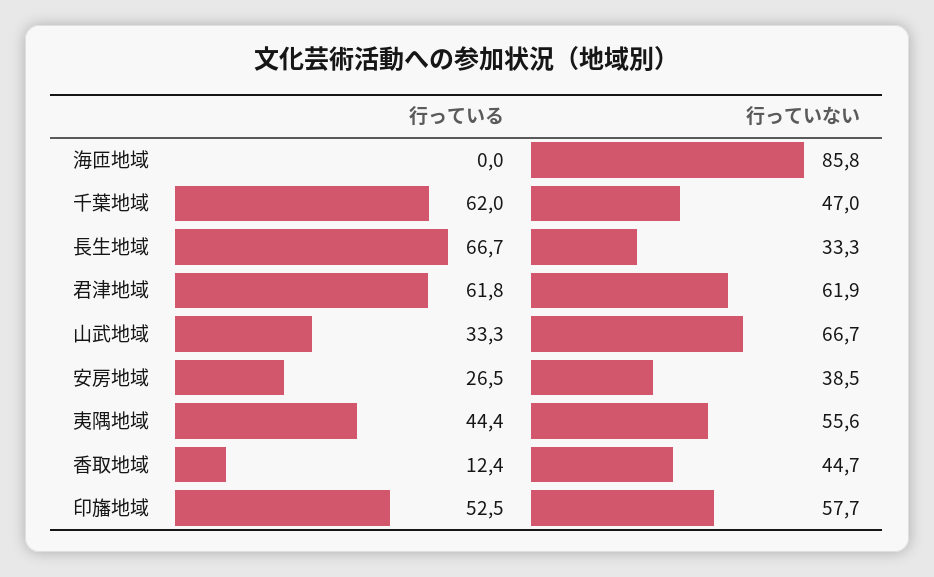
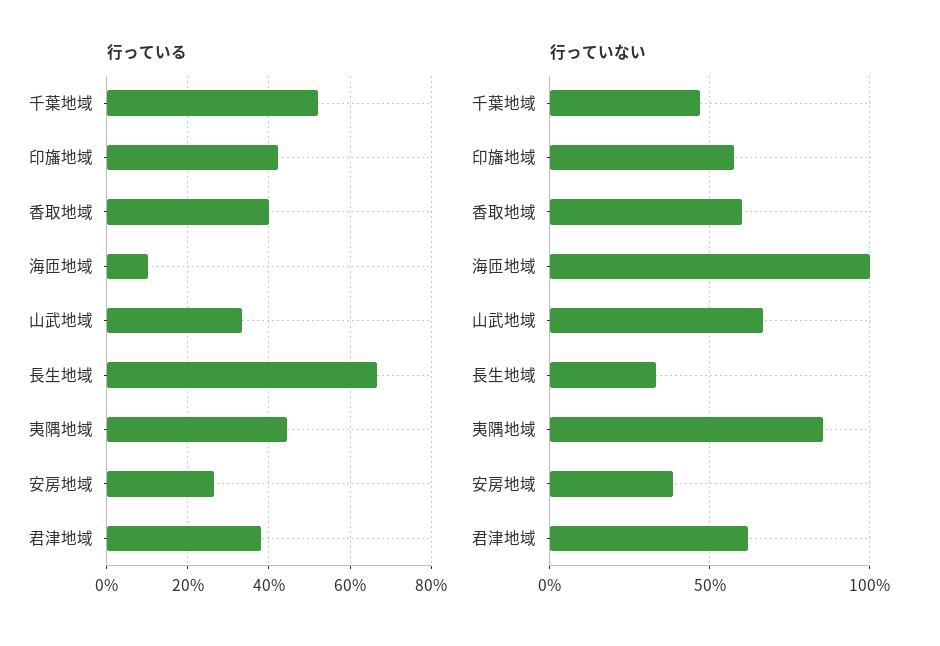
  {
    "行っている": {
-     "海匝地域": 0,
+     "海匝地域": 10,
-     "千葉地域": 62,
+     "千葉地域": 52,
      "長生地域": 66.7,
-     "君津地域": 61.8,
+     "君津地域": 38,
      "山武地域": 33.3,
      "安房地域": 26.5,
      "夷隅地域": 44.4,
-     "香取地域": 12.4,
+     "香取地域": 40,
-     "印旛地域": 52.5
+     "印旛地域": 42
    },
    "行っていない": {
-     "海匝地域": 85.8,
+     "海匝地域": 100,
      "千葉地域": 47,
      "長生地域": 33.3,
      "君津地域": 61.9,
      "山武地域": 66.7,
      "安房地域": 38.5,
-     "夷隅地域": 55.6,
+     "夷隅地域": 85,
-     "香取地域": 44.7,
+     "香取地域": 60,
      "印旛地域": 57.7
    }
  }

